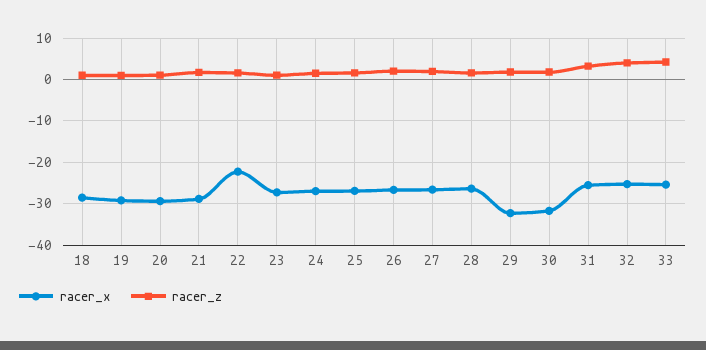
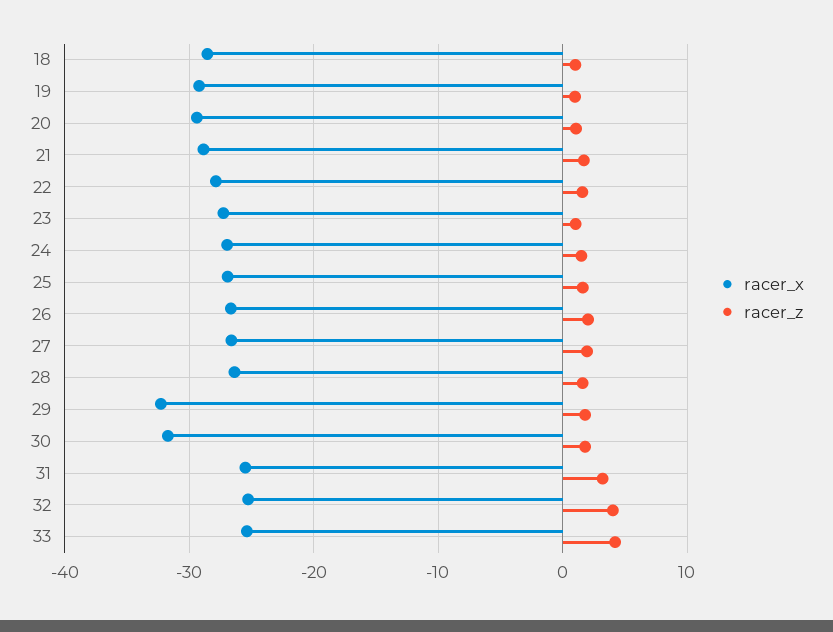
  {
    "racer_x": {
      "18": -29,
      "19": -29,
      "20": -29,
      "21": -29,
-     "22": -22,
+     "22": -28,
      "23": -27,
      "24": -27,
      "25": -27,
      "26": -27,
      "27": -27,
      "28": -26,
      "29": -32,
      "30": -32,
      "31": -26,
      "32": -25,
      "33": -25
    },
    "racer_z": {
      "18": 1,
      "19": 1,
      "20": 1,
      "21": 2,
      "22": 2,
      "23": 1,
      "24": 1,
      "25": 2,
      "26": 2,
      "27": 2,
      "28": 2,
      "29": 2,
      "30": 2,
      "31": 3,
      "32": 4,
      "33": 4
    }
  }

